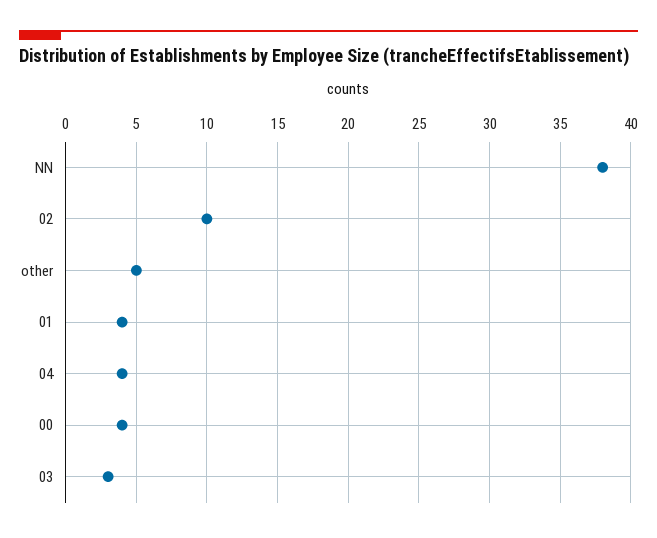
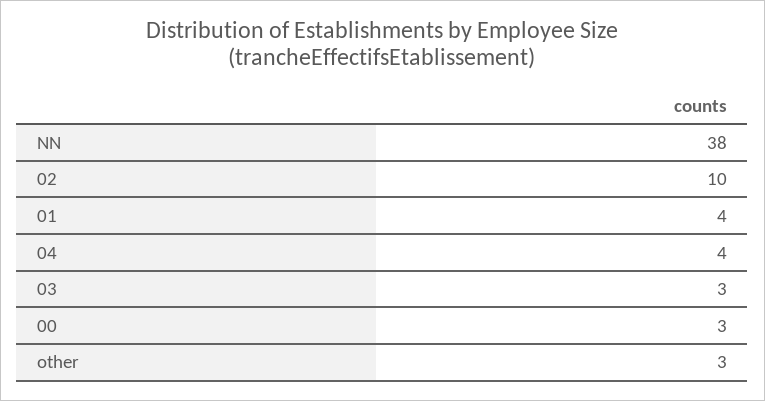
  {
    "NN": 38,
    "02": 10,
-   "other": 5,
+   "other": 3,
    "01": 4,
    "04": 4,
-   "00": 4,
+   "00": 3,
    "03": 3
  }

